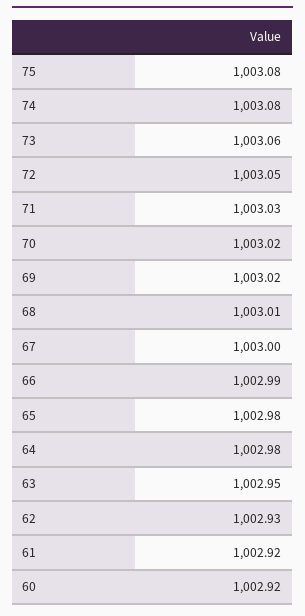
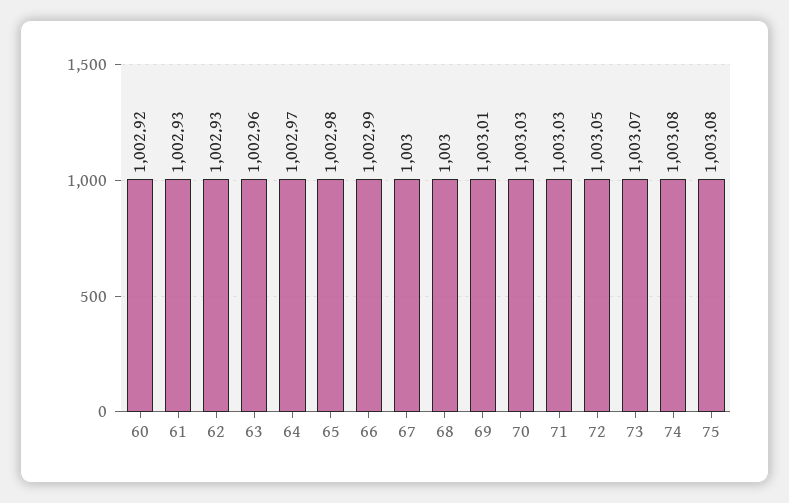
  {
    "75": 1003.08,
    "74": 1003.08,
-   "73": 1003.06,
+   "73": 1003.07,
    "72": 1003.05,
    "71": 1003.03,
-   "70": 1003.02,
+   "70": 1003.03,
-   "69": 1003.02,
+   "69": 1003.01,
-   "68": 1003.01,
+   "68": 1003,
    "67": 1003,
    "66": 1002.99,
    "65": 1002.98,
-   "64": 1002.98,
+   "64": 1002.97,
-   "63": 1002.95,
+   "63": 1002.96,
    "62": 1002.93,
-   "61": 1002.92,
+   "61": 1002.93,
    "60": 1002.92
  }

